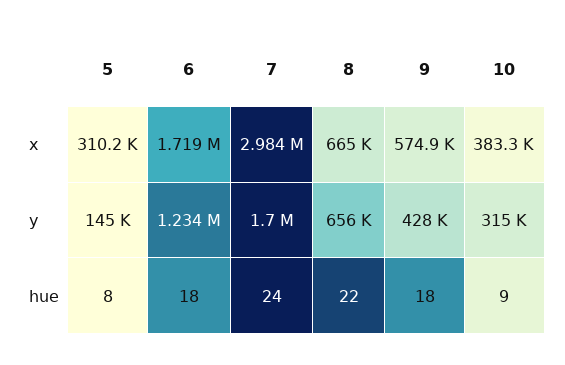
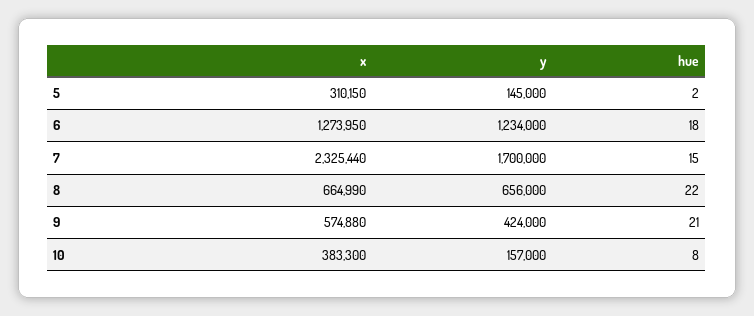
  {
    "5": {
      "x": 310150,
      "y": 145000,
-     "hue": 8
+     "hue": 2
    },
    "6": {
-     "x": 1719000,
+     "x": 1273950,
      "y": 1234000,
      "hue": 18
    },
    "7": {
-     "x": 2984000,
+     "x": 2325440,
      "y": 1700000,
-     "hue": 24
+     "hue": 15
    },
    "8": {
      "x": 664990,
      "y": 656000,
      "hue": 22
    },
    "9": {
      "x": 574880,
-     "y": 428000,
+     "y": 424000,
-     "hue": 18
+     "hue": 21
    },
    "10": {
      "x": 383300,
-     "y": 315000,
+     "y": 157000,
-     "hue": 9
+     "hue": 8
    }
  }

